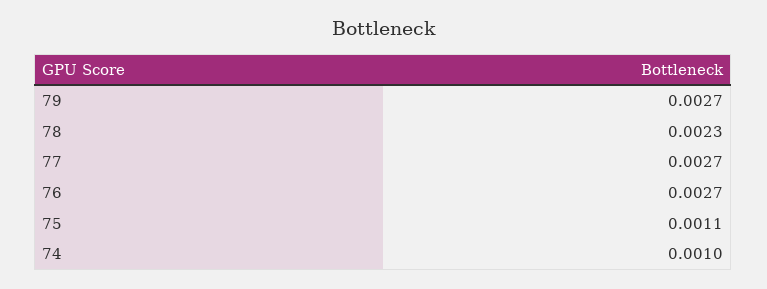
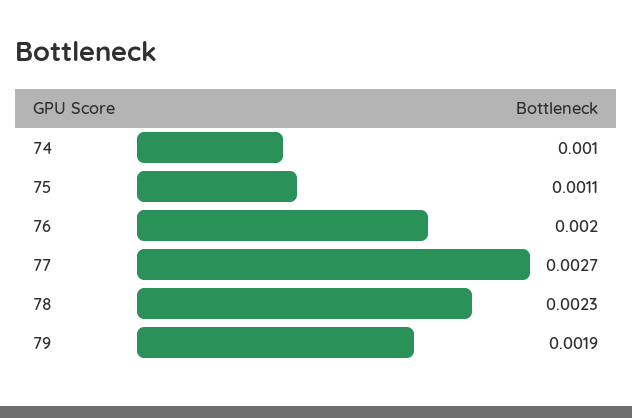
  {
-   "79": 0.0027,
+   "79": 0.0019,
    "78": 0.0023,
    "77": 0.0027,
-   "76": 0.0027,
+   "76": 0.002,
    "75": 0.0011,
    "74": 0.001
  }

